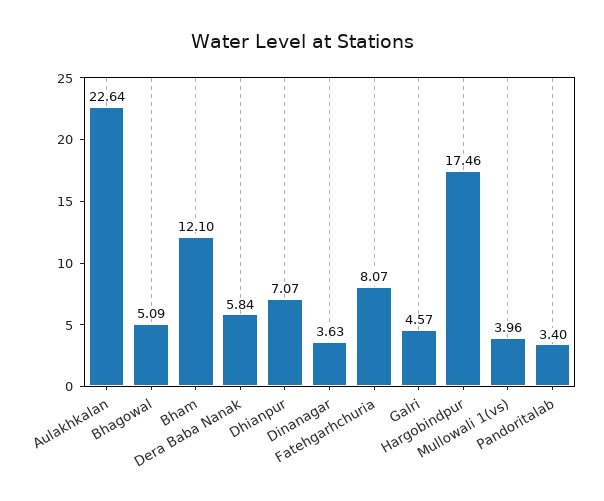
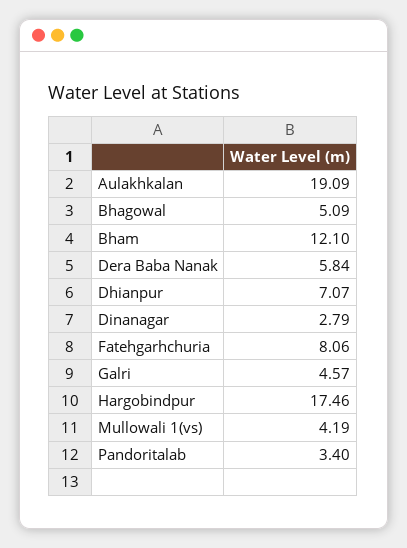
  {
-   "Aulakhkalan": 22.64,
+   "Aulakhkalan": 19.09,
    "Bhagowal": 5.09,
    "Bham": 12.1,
    "Dera Baba Nanak": 5.84,
    "Dhianpur": 7.07,
-   "Dinanagar": 3.63,
+   "Dinanagar": 2.79,
-   "Fatehgarhchuria": 8.07,
+   "Fatehgarhchuria": 8.06,
    "Galri": 4.57,
    "Hargobindpur": 17.46,
-   "Mullowali 1(vs)": 3.96,
+   "Mullowali 1(vs)": 4.19,
    "Pandoritalab": 3.4
  }

